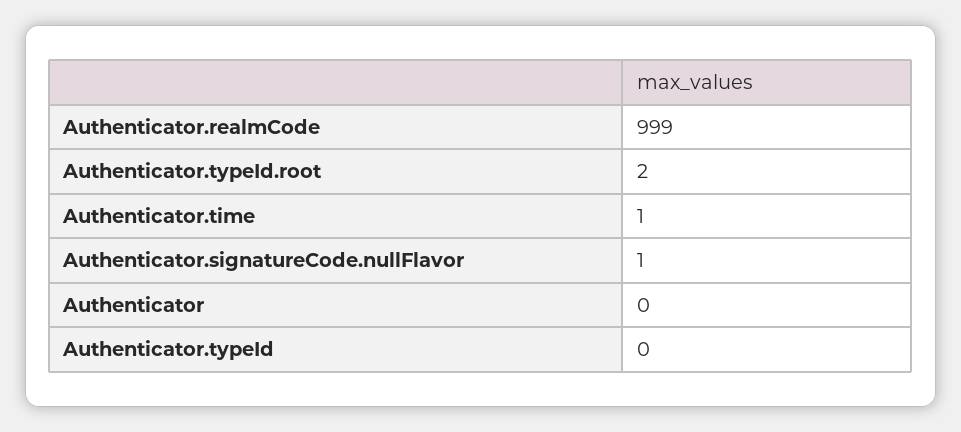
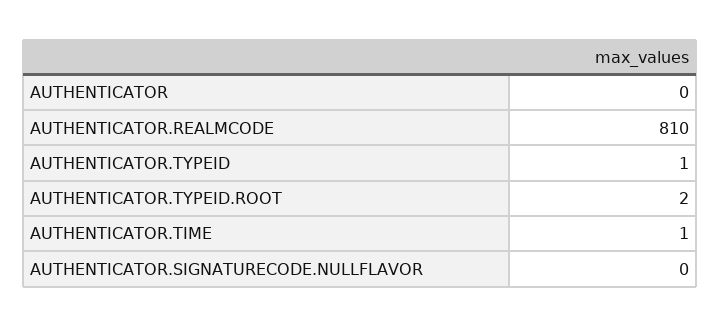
  {
-   "Authenticator.realmCode": 999,
+   "Authenticator.realmCode": 810,
    "Authenticator.typeId.root": 2,
    "Authenticator.time": 1,
-   "Authenticator.signatureCode.nullFlavor": 1,
+   "Authenticator.signatureCode.nullFlavor": 0,
    "Authenticator": 0,
-   "Authenticator.typeId": 0
+   "Authenticator.typeId": 1
  }

